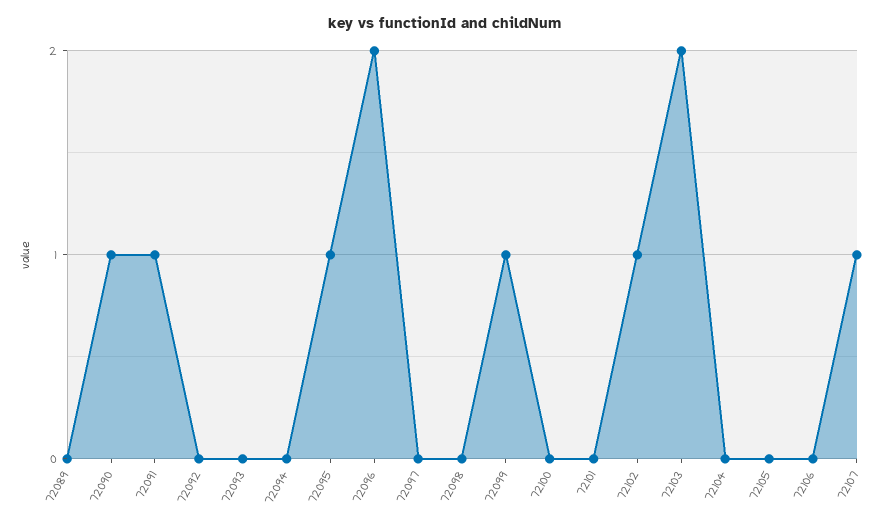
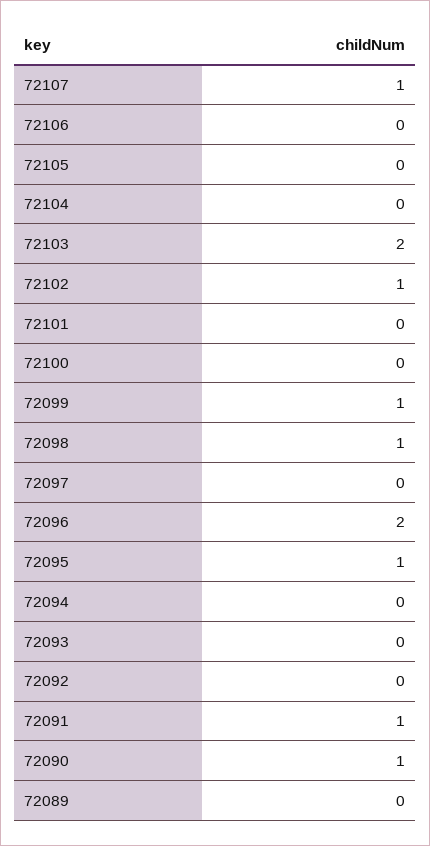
  {
    "72089": 0,
    "72090": 1,
    "72091": 1,
    "72092": 0,
    "72093": 0,
    "72094": 0,
    "72095": 1,
    "72096": 2,
    "72097": 0,
-   "72098": 0,
+   "72098": 1,
    "72099": 1,
    "72100": 0,
    "72101": 0,
    "72102": 1,
    "72103": 2,
    "72104": 0,
    "72105": 0,
    "72106": 0,
    "72107": 1
  }

